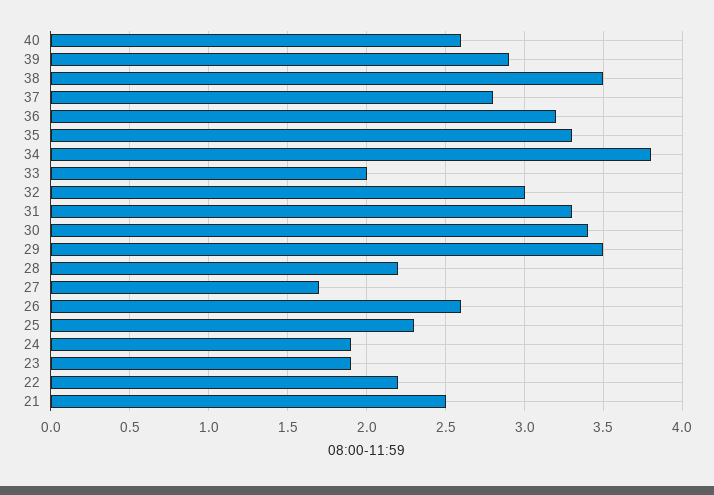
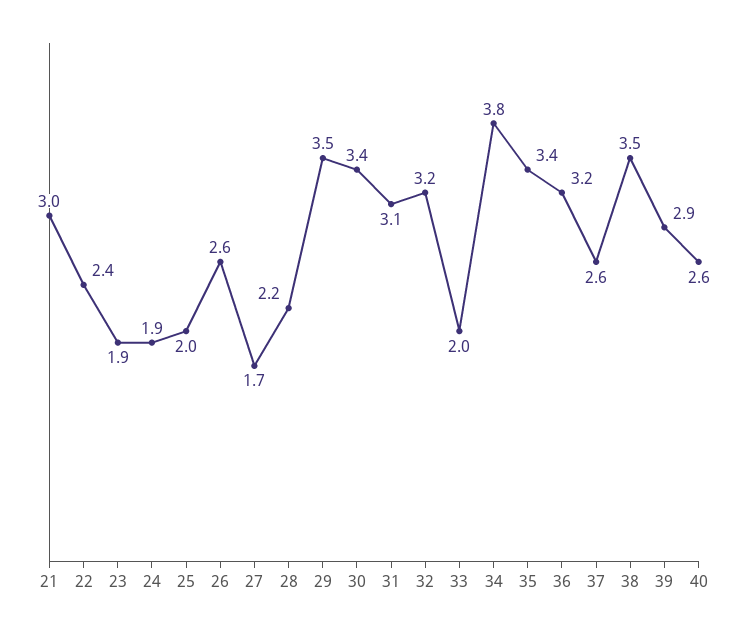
  {
    "40": 2.6,
    "39": 2.9,
    "38": 3.5,
-   "37": 2.8,
+   "37": 2.6,
    "36": 3.2,
-   "35": 3.3,
+   "35": 3.4,
    "34": 3.8,
    "33": 2,
-   "32": 3,
+   "32": 3.2,
-   "31": 3.3,
+   "31": 3.1,
    "30": 3.4,
    "29": 3.5,
    "28": 2.2,
    "27": 1.7,
    "26": 2.6,
-   "25": 2.3,
+   "25": 2,
    "24": 1.9,
    "23": 1.9,
-   "22": 2.2,
+   "22": 2.4,
-   "21": 2.5
+   "21": 3
  }

